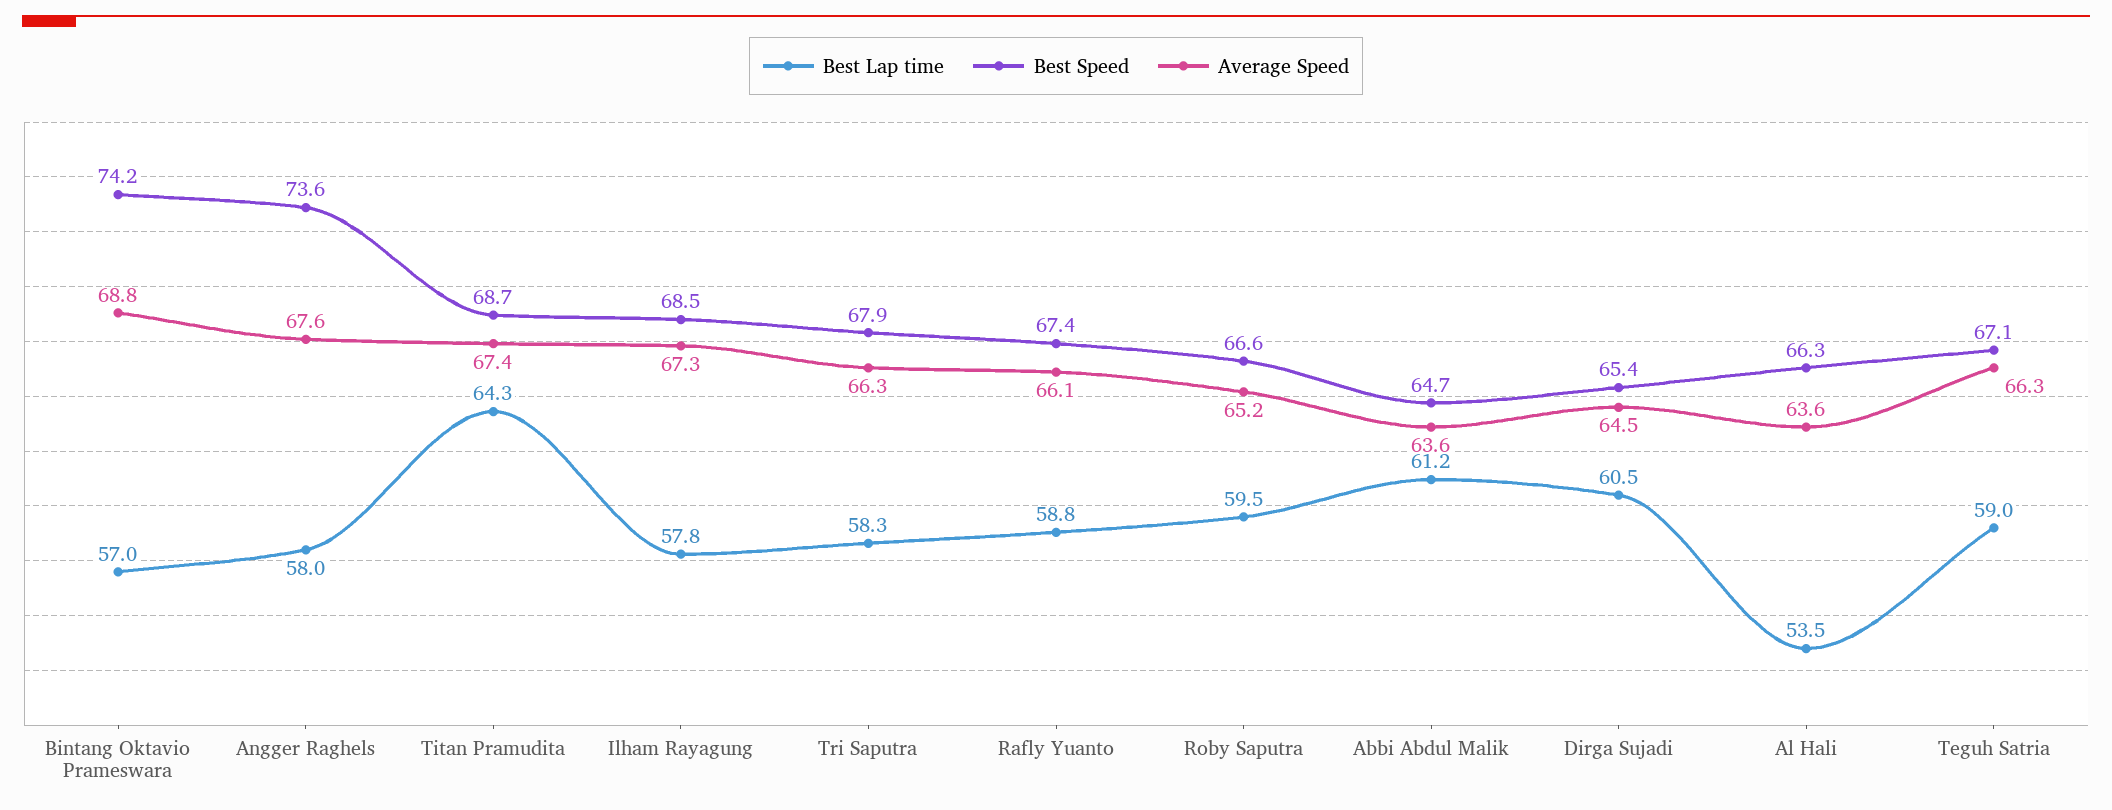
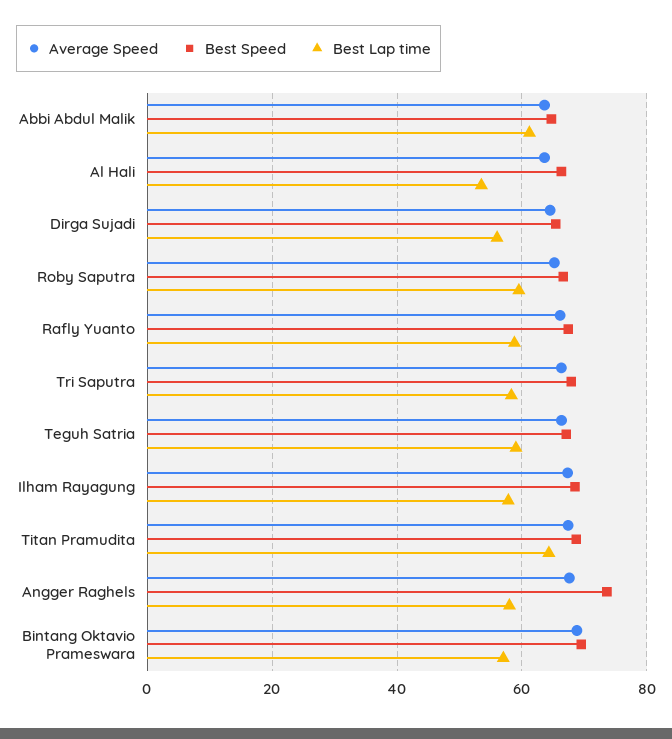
  {
    "Best Lap time": {
      "Bintang Oktavio Prameswara": 57,
      "Angger Raghels": 58,
      "Titan Pramudita": 64.3,
      "Ilham Rayagung": 57.8,
      "Tri Saputra": 58.3,
      "Rafly Yuanto": 58.8,
      "Roby Saputra": 59.5,
      "Abbi Abdul Malik": 61.2,
-     "Dirga Sujadi": 60.5,
+     "Dirga Sujadi": 56,
      "Al Hali": 53.5,
      "Teguh Satria": 59
    },
    "Best Speed": {
-     "Bintang Oktavio Prameswara": 74.2,
+     "Bintang Oktavio Prameswara": 70,
      "Angger Raghels": 73.6,
      "Titan Pramudita": 68.7,
      "Ilham Rayagung": 68.5,
      "Tri Saputra": 67.9,
      "Rafly Yuanto": 67.4,
      "Roby Saputra": 66.6,
      "Abbi Abdul Malik": 64.7,
      "Dirga Sujadi": 65.4,
      "Al Hali": 66.3,
      "Teguh Satria": 67.1
    },
    "Average Speed": {
      "Bintang Oktavio Prameswara": 68.8,
      "Angger Raghels": 67.6,
      "Titan Pramudita": 67.4,
      "Ilham Rayagung": 67.3,
      "Tri Saputra": 66.3,
      "Rafly Yuanto": 66.1,
      "Roby Saputra": 65.2,
      "Abbi Abdul Malik": 63.6,
      "Dirga Sujadi": 64.5,
      "Al Hali": 63.6,
      "Teguh Satria": 66.3
    }
  }

